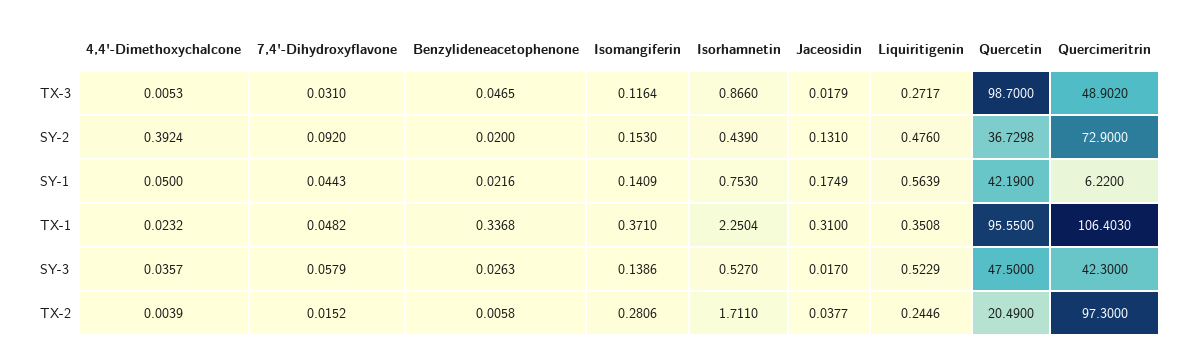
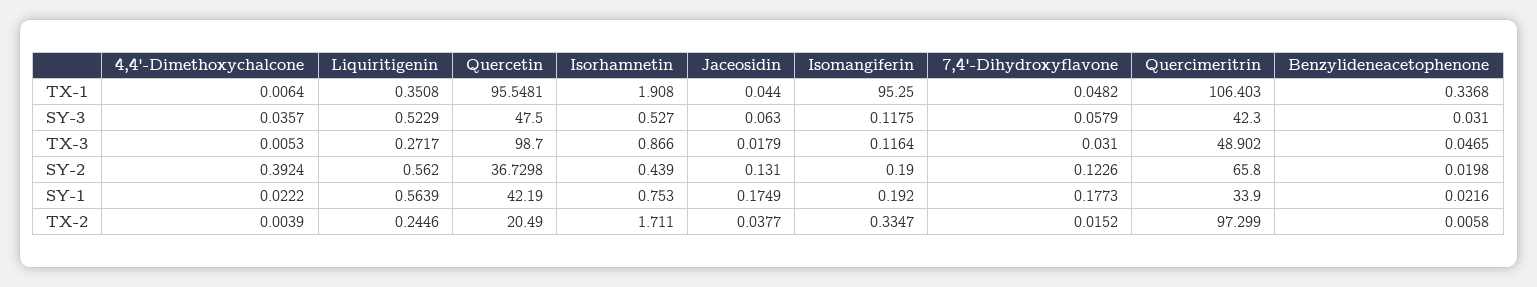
  {
    "4,4'-Dimethoxychalcone": {
      "TX-3": 0.0053,
      "SY-2": 0.3924,
-     "SY-1": 0.05,
+     "SY-1": 0.0222,
-     "TX-1": 0.0232,
+     "TX-1": 0.0064,
      "SY-3": 0.0357,
      "TX-2": 0.0039
    },
    "7,4'-Dihydroxyflavone": {
      "TX-3": 0.031,
-     "SY-2": 0.092,
+     "SY-2": 0.1226,
-     "SY-1": 0.0443,
+     "SY-1": 0.1773,
      "TX-1": 0.0482,
      "SY-3": 0.0579,
      "TX-2": 0.0152
    },
    "Benzylideneacetophenone": {
      "TX-3": 0.0465,
-     "SY-2": 0.02,
+     "SY-2": 0.0198,
      "SY-1": 0.0216,
      "TX-1": 0.3368,
-     "SY-3": 0.0263,
+     "SY-3": 0.031,
      "TX-2": 0.0058
    },
    "Isomangiferin": {
      "TX-3": 0.1164,
-     "SY-2": 0.153,
+     "SY-2": 0.19,
-     "SY-1": 0.1409,
+     "SY-1": 0.192,
-     "TX-1": 0.371,
+     "TX-1": 95.25,
-     "SY-3": 0.1386,
+     "SY-3": 0.1175,
-     "TX-2": 0.2806
+     "TX-2": 0.3347
    },
    "Isorhamnetin": {
      "TX-3": 0.866,
      "SY-2": 0.439,
      "SY-1": 0.753,
-     "TX-1": 2.2504,
+     "TX-1": 1.908,
      "SY-3": 0.527,
      "TX-2": 1.711
    },
    "Jaceosidin": {
      "TX-3": 0.0179,
      "SY-2": 0.131,
      "SY-1": 0.1749,
-     "TX-1": 0.31,
+     "TX-1": 0.044,
-     "SY-3": 0.017,
+     "SY-3": 0.063,
      "TX-2": 0.0377
    },
    "Liquiritigenin": {
      "TX-3": 0.2717,
-     "SY-2": 0.476,
+     "SY-2": 0.562,
      "SY-1": 0.5639,
      "TX-1": 0.3508,
      "SY-3": 0.5229,
      "TX-2": 0.2446
    },
    "Quercetin": {
      "TX-3": 98.7,
      "SY-2": 36.7298,
      "SY-1": 42.19,
-     "TX-1": 95.55,
+     "TX-1": 95.5481,
      "SY-3": 47.5,
      "TX-2": 20.49
    },
    "Quercimeritrin": {
      "TX-3": 48.902,
-     "SY-2": 72.9,
+     "SY-2": 65.8,
-     "SY-1": 6.22,
+     "SY-1": 33.9,
      "TX-1": 106.403,
      "SY-3": 42.3,
-     "TX-2": 97.3
+     "TX-2": 97.299
    }
  }

